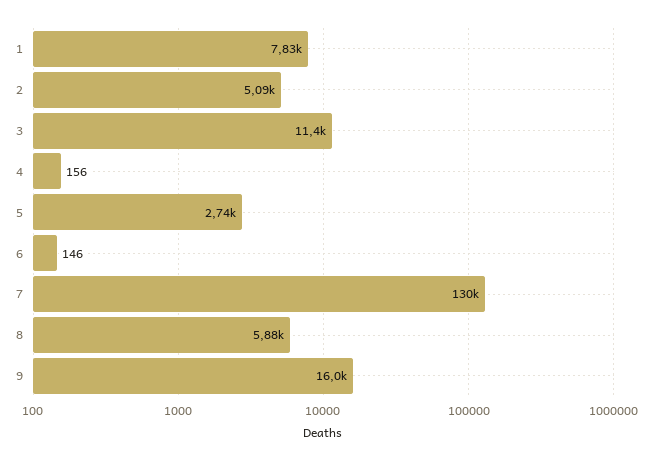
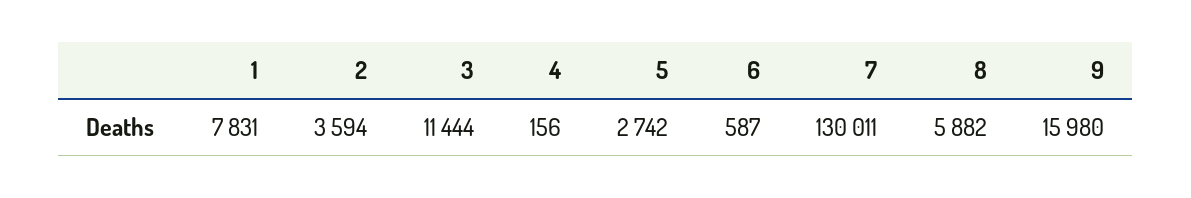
  {
    "1": 7831,
-   "2": 5090,
+   "2": 3594,
    "3": 11444,
    "4": 156,
    "5": 2742,
-   "6": 146,
+   "6": 587,
    "7": 130011,
    "8": 5882,
    "9": 15980
  }

